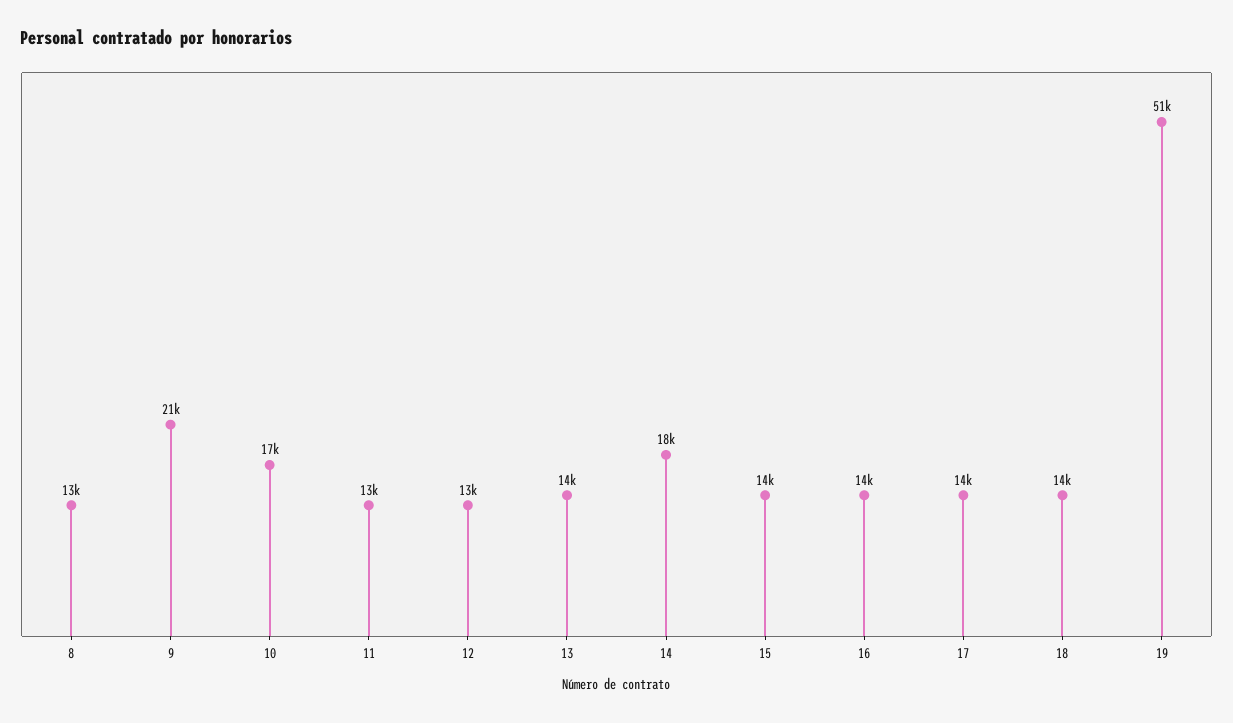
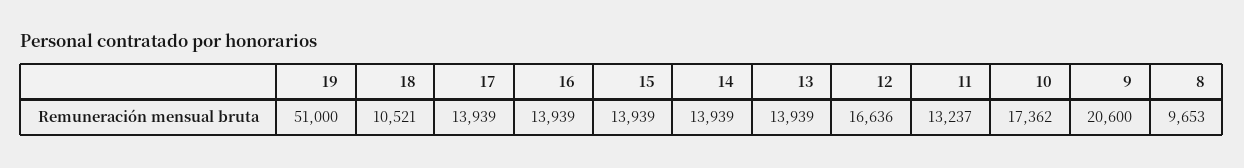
  {
-   "8": 13000,
+   "8": 9653,
    "9": 20600,
    "10": 17362,
    "11": 13237,
-   "12": 13000,
+   "12": 16636,
    "13": 13939,
-   "14": 18000,
+   "14": 13939,
    "15": 13939,
    "16": 13939,
    "17": 13939,
-   "18": 14000,
+   "18": 10521,
    "19": 51000
  }

